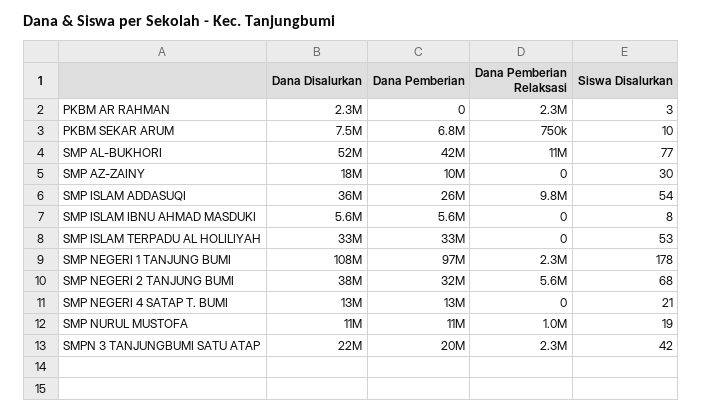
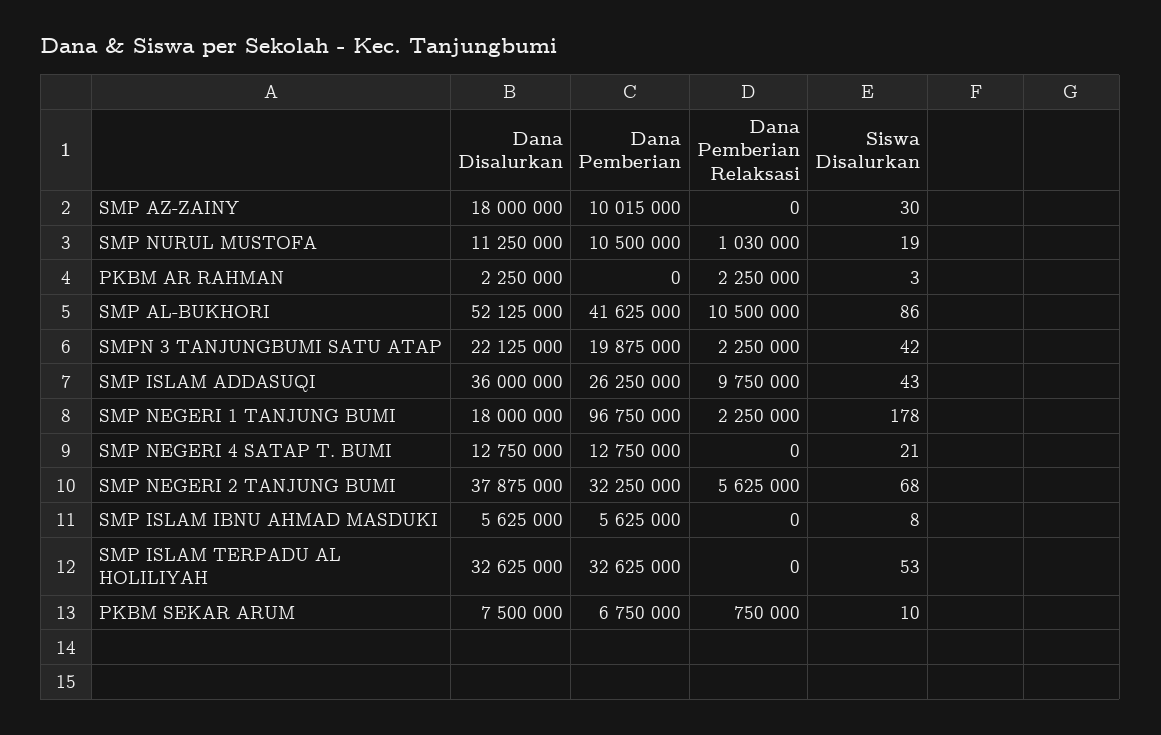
  {
    "Dana Disalurkan": {
      "PKBM AR RAHMAN": 2250000,
      "PKBM SEKAR ARUM": 7500000,
      "SMP AL-BUKHORI": 52125000,
      "SMP AZ-ZAINY": 18000000,
      "SMP ISLAM ADDASUQI": 36000000,
      "SMP ISLAM IBNU AHMAD MASDUKI": 5625000,
      "SMP ISLAM TERPADU AL HOLILIYAH": 32625000,
-     "SMP NEGERI 1 TANJUNG BUMI": 108000000,
+     "SMP NEGERI 1 TANJUNG BUMI": 18000000,
      "SMP NEGERI 2 TANJUNG BUMI": 37875000,
      "SMP NEGERI 4 SATAP T. BUMI": 12750000,
      "SMP NURUL MUSTOFA": 11250000,
      "SMPN 3 TANJUNGBUMI SATU ATAP": 22125000
    },
    "Dana Pemberian": {
      "PKBM AR RAHMAN": 0,
      "PKBM SEKAR ARUM": 6750000,
      "SMP AL-BUKHORI": 41625000,
      "SMP AZ-ZAINY": 10015000,
      "SMP ISLAM ADDASUQI": 26250000,
      "SMP ISLAM IBNU AHMAD MASDUKI": 5625000,
      "SMP ISLAM TERPADU AL HOLILIYAH": 32625000,
      "SMP NEGERI 1 TANJUNG BUMI": 96750000,
      "SMP NEGERI 2 TANJUNG BUMI": 32250000,
      "SMP NEGERI 4 SATAP T. BUMI": 12750000,
      "SMP NURUL MUSTOFA": 10500000,
      "SMPN 3 TANJUNGBUMI SATU ATAP": 19875000
    },
    "Dana Pemberian Relaksasi": {
      "PKBM AR RAHMAN": 2250000,
      "PKBM SEKAR ARUM": 750000,
      "SMP AL-BUKHORI": 10500000,
      "SMP AZ-ZAINY": 0,
      "SMP ISLAM ADDASUQI": 9750000,
      "SMP ISLAM IBNU AHMAD MASDUKI": 0,
      "SMP ISLAM TERPADU AL HOLILIYAH": 0,
      "SMP NEGERI 1 TANJUNG BUMI": 2250000,
      "SMP NEGERI 2 TANJUNG BUMI": 5625000,
      "SMP NEGERI 4 SATAP T. BUMI": 0,
      "SMP NURUL MUSTOFA": 1030000,
      "SMPN 3 TANJUNGBUMI SATU ATAP": 2250000
    },
    "Siswa Disalurkan": {
      "PKBM AR RAHMAN": 3,
      "PKBM SEKAR ARUM": 10,
-     "SMP AL-BUKHORI": 77,
+     "SMP AL-BUKHORI": 86,
      "SMP AZ-ZAINY": 30,
-     "SMP ISLAM ADDASUQI": 54,
+     "SMP ISLAM ADDASUQI": 43,
      "SMP ISLAM IBNU AHMAD MASDUKI": 8,
      "SMP ISLAM TERPADU AL HOLILIYAH": 53,
      "SMP NEGERI 1 TANJUNG BUMI": 178,
      "SMP NEGERI 2 TANJUNG BUMI": 68,
      "SMP NEGERI 4 SATAP T. BUMI": 21,
      "SMP NURUL MUSTOFA": 19,
      "SMPN 3 TANJUNGBUMI SATU ATAP": 42
    }
  }

